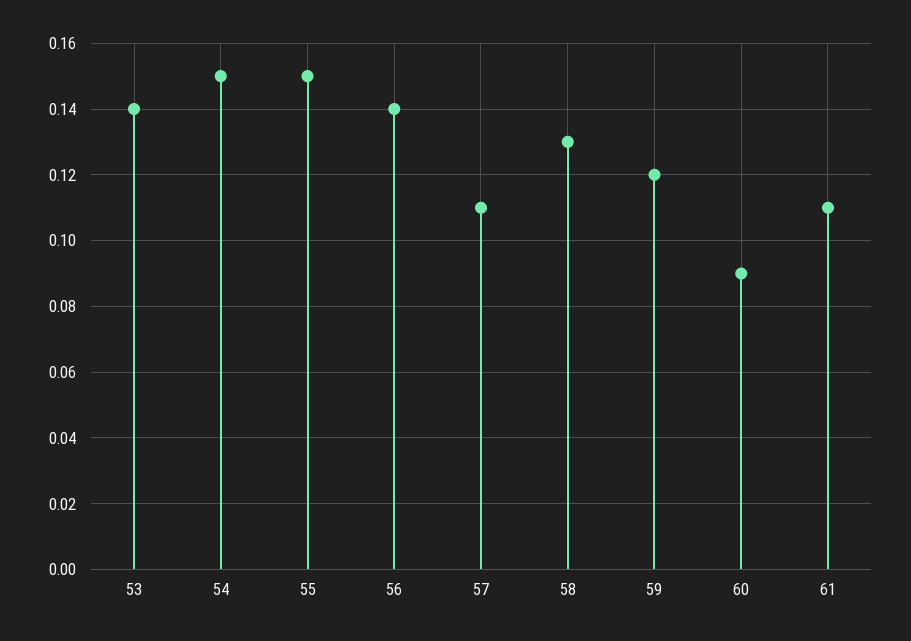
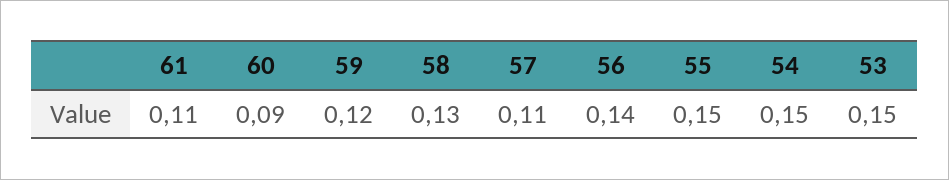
  {
-   "53": 0.14,
+   "53": 0.15,
    "54": 0.15,
    "55": 0.15,
    "56": 0.14,
    "57": 0.11,
    "58": 0.13,
    "59": 0.12,
    "60": 0.09,
    "61": 0.11
  }

